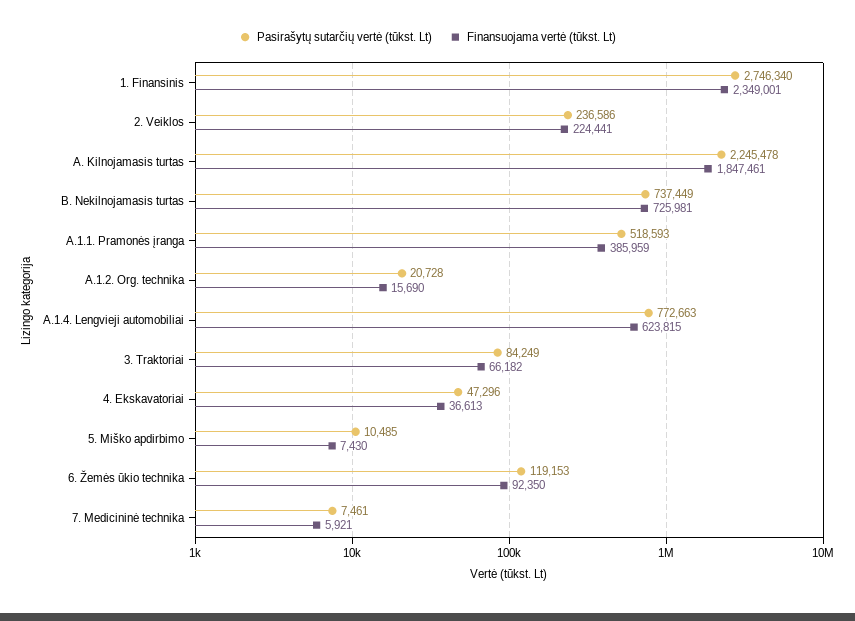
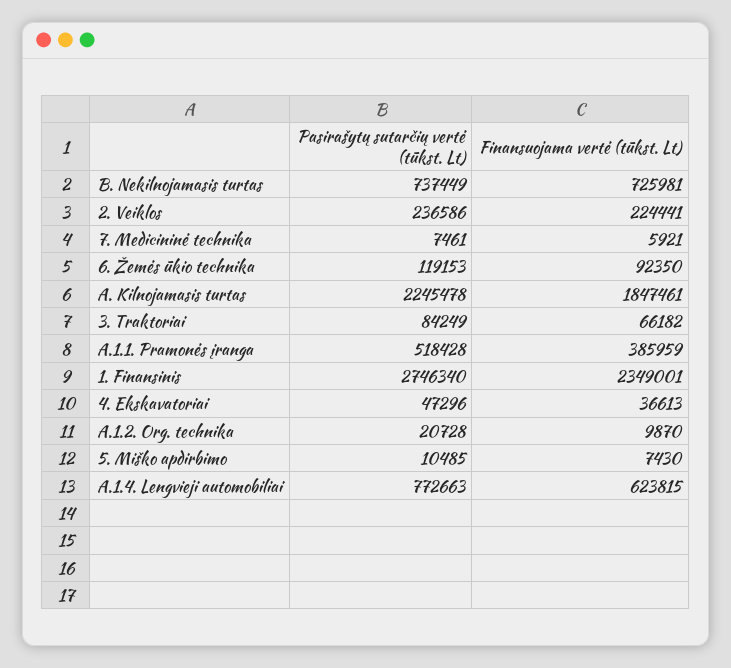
  {
    "Pasirašytų sutarčių vertė (tūkst. Lt)": {
      "1. Finansinis": 2746340,
      "2. Veiklos": 236586,
      "A. Kilnojamasis turtas": 2245478,
      "B. Nekilnojamasis turtas": 737449,
-     "A.1.1. Pramonės įranga": 518593,
+     "A.1.1. Pramonės įranga": 518428,
      "A.1.2. Org. technika": 20728,
      "A.1.4. Lengvieji automobiliai": 772663,
      "3. Traktoriai": 84249,
      "4. Ekskavatoriai": 47296,
      "5. Miško apdirbimo": 10485,
      "6. Žemės ūkio technika": 119153,
      "7. Medicininė technika": 7461
    },
    "Finansuojama vertė (tūkst. Lt)": {
      "1. Finansinis": 2349001,
      "2. Veiklos": 224441,
      "A. Kilnojamasis turtas": 1847461,
      "B. Nekilnojamasis turtas": 725981,
      "A.1.1. Pramonės įranga": 385959,
-     "A.1.2. Org. technika": 15690,
+     "A.1.2. Org. technika": 9870,
      "A.1.4. Lengvieji automobiliai": 623815,
      "3. Traktoriai": 66182,
      "4. Ekskavatoriai": 36613,
      "5. Miško apdirbimo": 7430,
      "6. Žemės ūkio technika": 92350,
      "7. Medicininė technika": 5921
    }
  }

